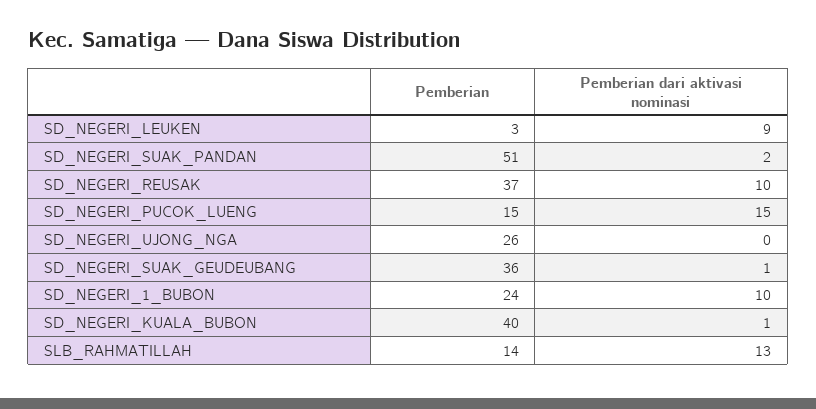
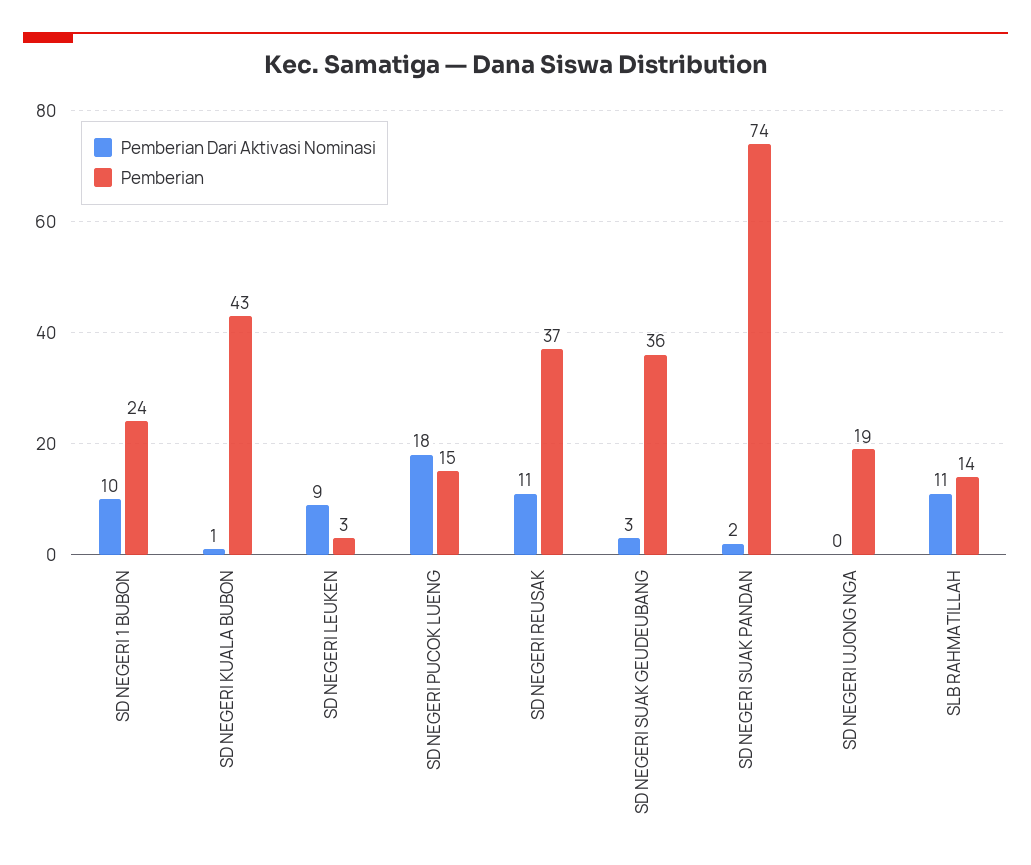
  {
    "Pemberian": {
      "SD_NEGERI_LEUKEN": 3,
-     "SD_NEGERI_SUAK_PANDAN": 51,
+     "SD_NEGERI_SUAK_PANDAN": 74,
      "SD_NEGERI_REUSAK": 37,
      "SD_NEGERI_PUCOK_LUENG": 15,
-     "SD_NEGERI_UJONG_NGA": 26,
+     "SD_NEGERI_UJONG_NGA": 19,
      "SD_NEGERI_SUAK_GEUDEUBANG": 36,
      "SD_NEGERI_1_BUBON": 24,
-     "SD_NEGERI_KUALA_BUBON": 40,
+     "SD_NEGERI_KUALA_BUBON": 43,
      "SLB_RAHMATILLAH": 14
    },
    "Pemberian dari aktivasi nominasi": {
      "SD_NEGERI_LEUKEN": 9,
      "SD_NEGERI_SUAK_PANDAN": 2,
-     "SD_NEGERI_REUSAK": 10,
+     "SD_NEGERI_REUSAK": 11,
-     "SD_NEGERI_PUCOK_LUENG": 15,
+     "SD_NEGERI_PUCOK_LUENG": 18,
      "SD_NEGERI_UJONG_NGA": 0,
-     "SD_NEGERI_SUAK_GEUDEUBANG": 1,
+     "SD_NEGERI_SUAK_GEUDEUBANG": 3,
      "SD_NEGERI_1_BUBON": 10,
      "SD_NEGERI_KUALA_BUBON": 1,
-     "SLB_RAHMATILLAH": 13
+     "SLB_RAHMATILLAH": 11
    }
  }

